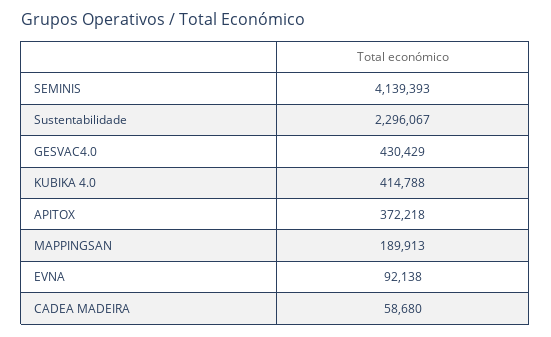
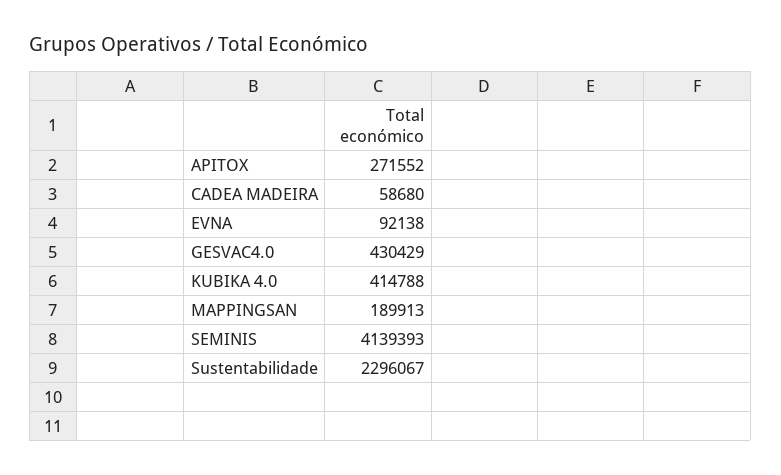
  {
    "SEMINIS": 4139393,
    "Sustentabilidade": 2296067,
    "GESVAC4.0": 430429,
    "KUBIKA 4.0": 414788,
-   "APITOX": 372218,
+   "APITOX": 271552,
    "MAPPINGSAN": 189913,
    "EVNA": 92138,
    "CADEA MADEIRA": 58680
  }

